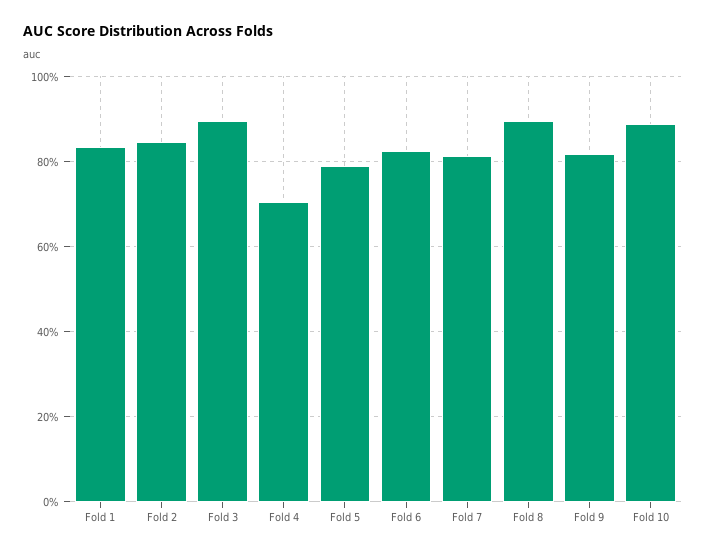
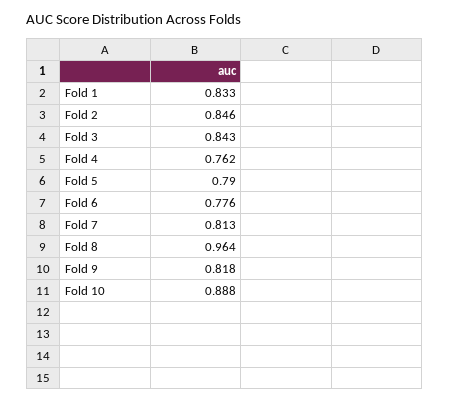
  {
    "Fold 1": 0.833,
    "Fold 2": 0.846,
-   "Fold 3": 0.9,
+   "Fold 3": 0.843,
-   "Fold 4": 0.7,
+   "Fold 4": 0.762,
    "Fold 5": 0.79,
-   "Fold 6": 0.82,
+   "Fold 6": 0.776,
    "Fold 7": 0.813,
-   "Fold 8": 0.9,
+   "Fold 8": 0.964,
    "Fold 9": 0.818,
    "Fold 10": 0.888
  }

